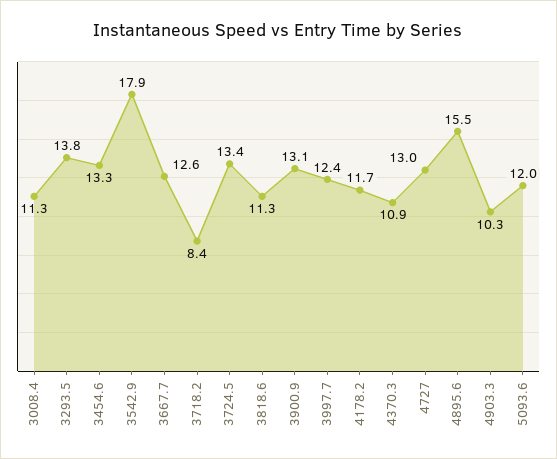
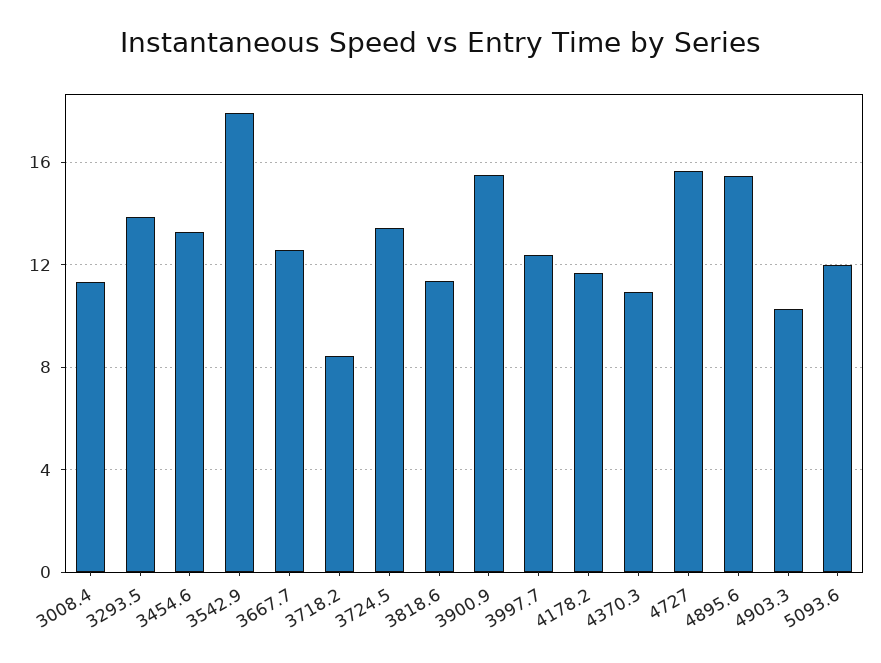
  {
    "3008.4": 11.3,
    "3293.5": 13.8,
    "3454.6": 13.3,
    "3542.9": 17.9,
    "3667.7": 12.6,
    "3718.2": 8.4,
    "3724.5": 13.4,
    "3818.6": 11.3,
-   "3900.9": 13.1,
+   "3900.9": 15.5,
    "3997.7": 12.4,
    "4178.2": 11.7,
    "4370.3": 10.9,
-   "4727": 13,
+   "4727": 15.5,
    "4895.6": 15.5,
    "4903.3": 10.3,
    "5093.6": 12
  }

